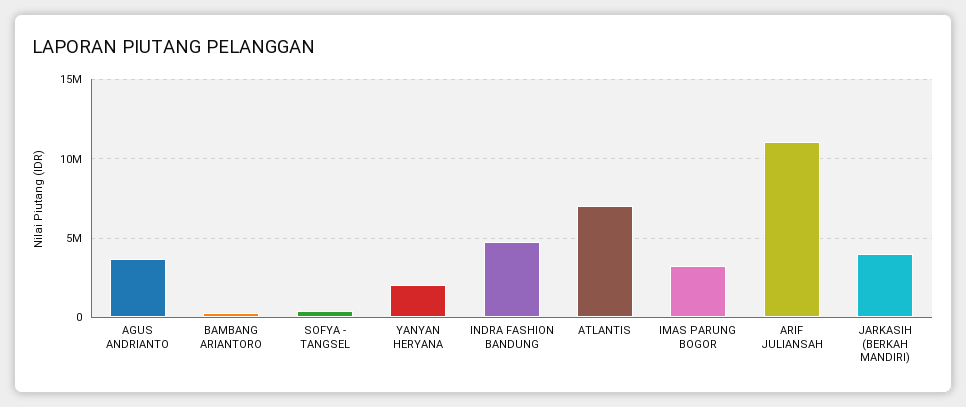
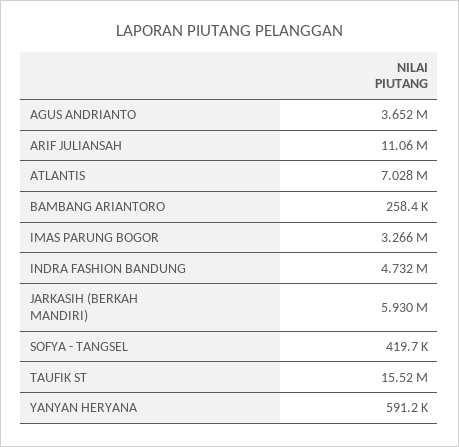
  {
    "AGUS ANDRIANTO": 3652000,
    "BAMBANG ARIANTORO": 258400,
    "SOFYA - TANGSEL": 419700,
-   "YANYAN HERYANA": 2000000,
+   "YANYAN HERYANA": 591200,
    "INDRA FASHION BANDUNG": 4732000,
    "ATLANTIS": 7028000,
    "IMAS PARUNG BOGOR": 3266000,
    "ARIF JULIANSAH": 11060000,
-   "JARKASIH (BERKAH MANDIRI)": 4000000
+   "JARKASIH (BERKAH MANDIRI)": 5930000,
+   "TAUFIK ST": 15520000
  }

